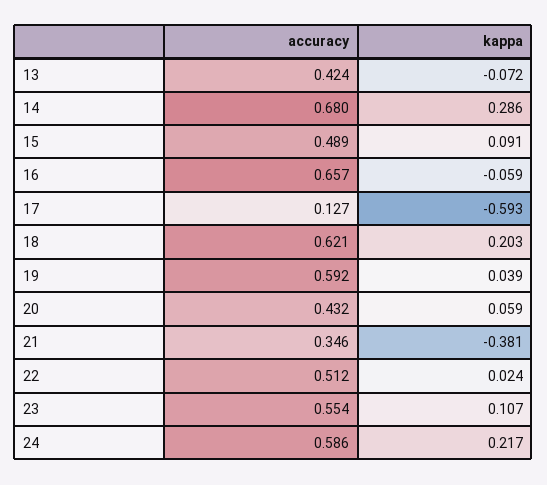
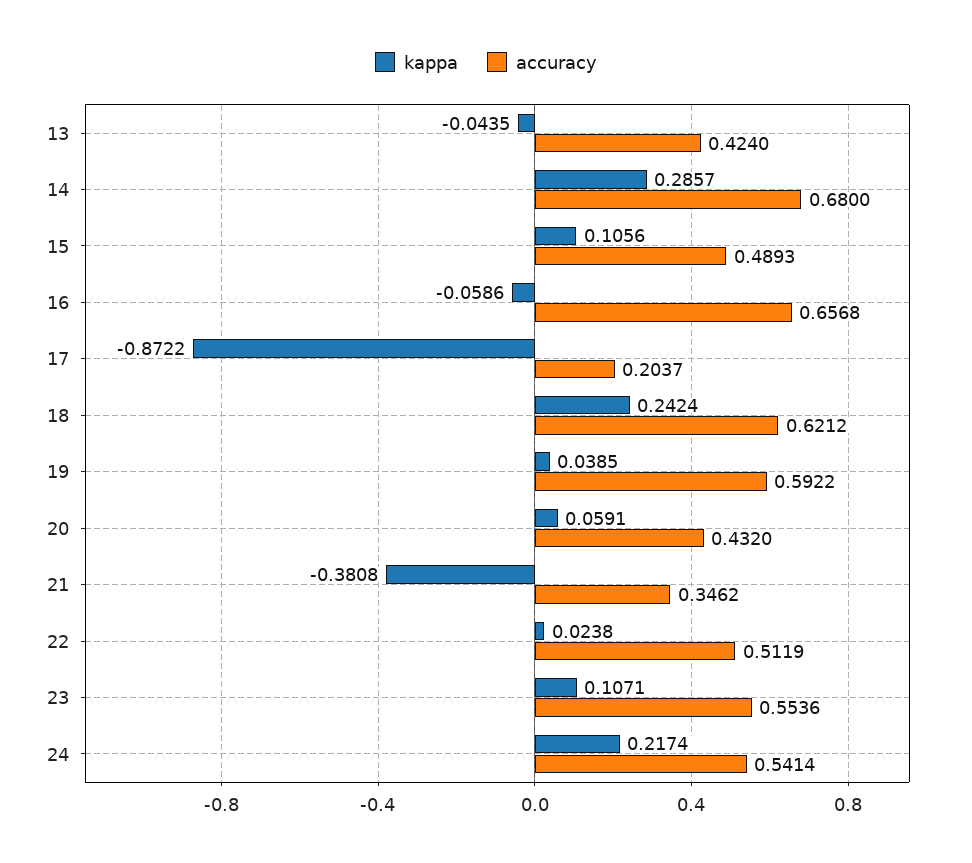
  {
    "accuracy": {
      "13": 0.424,
      "14": 0.68,
      "15": 0.4893,
      "16": 0.6568,
-     "17": 0.127,
+     "17": 0.2037,
      "18": 0.6212,
      "19": 0.5922,
      "20": 0.432,
      "21": 0.3462,
      "22": 0.5119,
      "23": 0.5536,
-     "24": 0.586
+     "24": 0.5414
    },
    "kappa": {
-     "13": -0.072,
+     "13": -0.0435,
      "14": 0.2857,
-     "15": 0.091,
+     "15": 0.1056,
      "16": -0.0586,
-     "17": -0.593,
+     "17": -0.8722,
-     "18": 0.203,
+     "18": 0.2424,
      "19": 0.0385,
      "20": 0.0591,
      "21": -0.3808,
      "22": 0.0238,
      "23": 0.1071,
      "24": 0.2174
    }
  }

